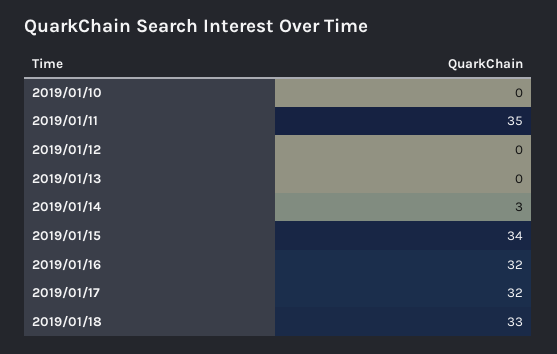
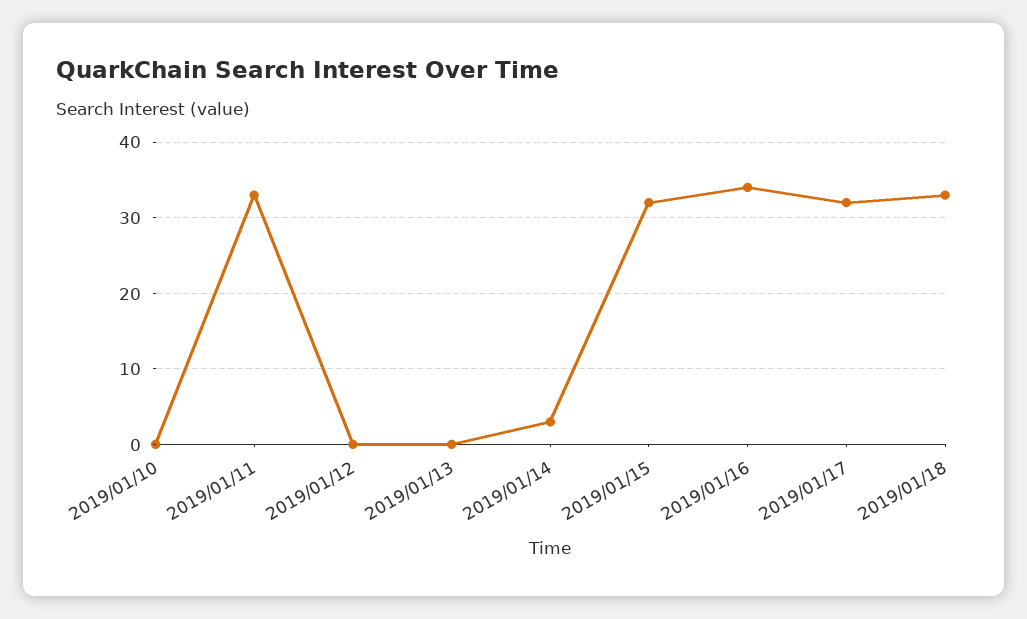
  {
    "2019/01/10": 0,
-   "2019/01/11": 35,
+   "2019/01/11": 33,
    "2019/01/12": 0,
    "2019/01/13": 0,
    "2019/01/14": 3,
-   "2019/01/15": 34,
+   "2019/01/15": 32,
-   "2019/01/16": 32,
+   "2019/01/16": 34,
    "2019/01/17": 32,
    "2019/01/18": 33
  }

